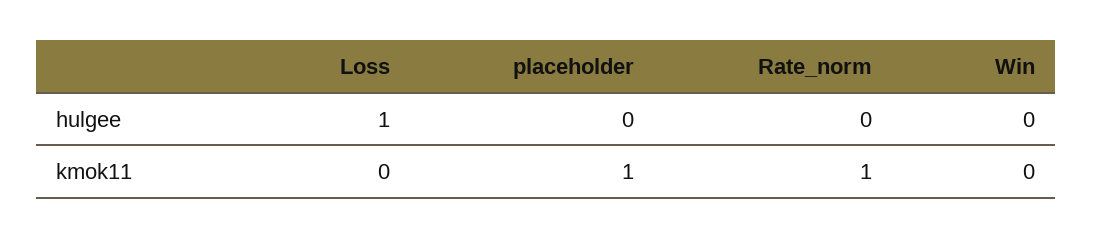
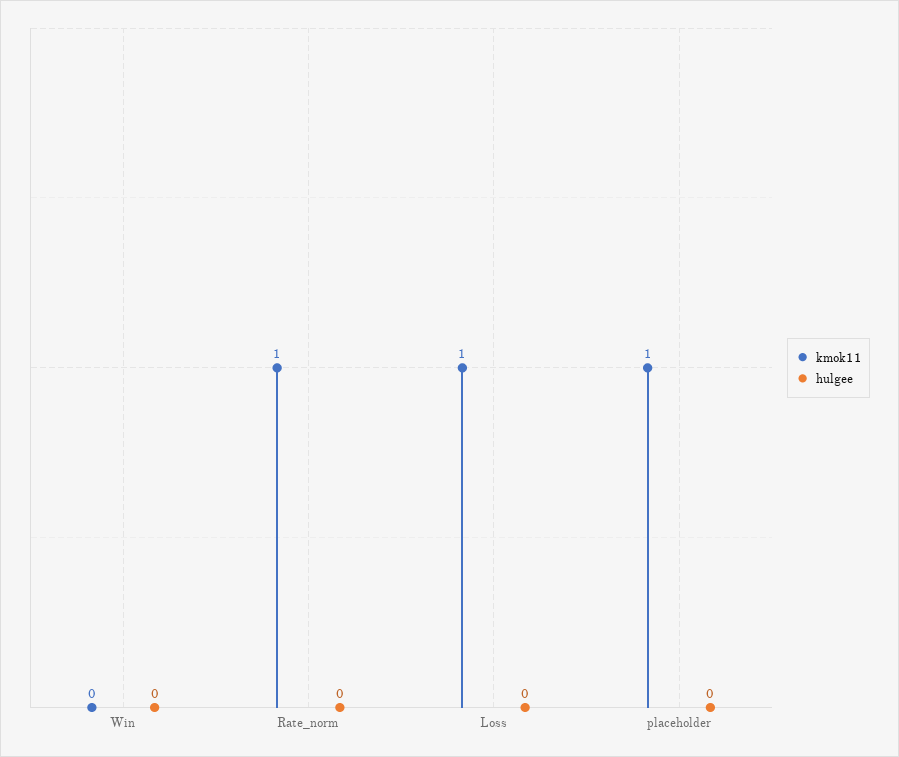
  {
    "hulgee": {
-     "Loss": 1,
+     "Loss": 0,
      "placeholder": 0,
      "Rate_norm": 0,
      "Win": 0
    },
    "kmok11": {
-     "Loss": 0,
+     "Loss": 1,
      "placeholder": 1,
      "Rate_norm": 1,
      "Win": 0
    }
  }

